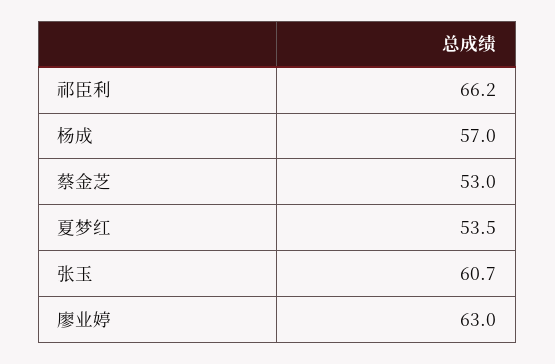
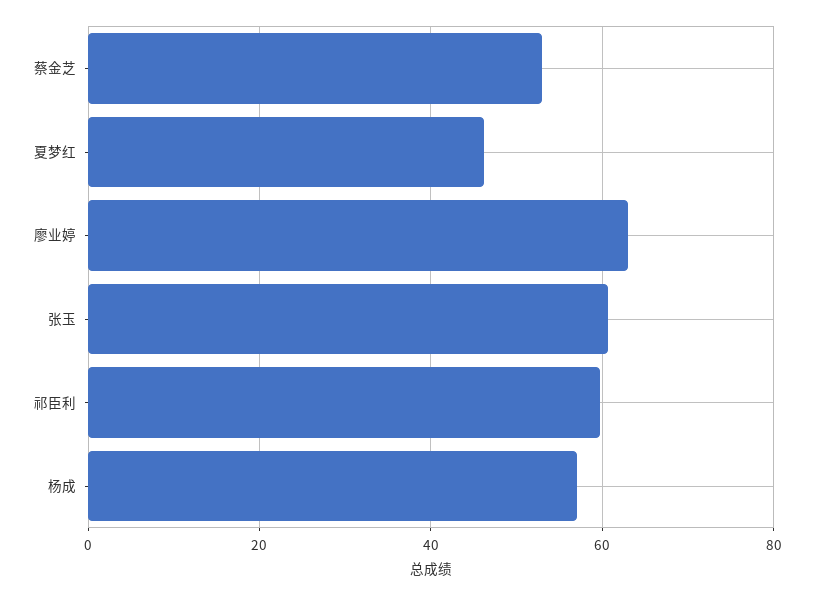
  {
-   "祁臣利": 66.2,
+   "祁臣利": 60,
    "杨成": 57,
    "蔡金芝": 53,
-   "夏梦红": 53.5,
+   "夏梦红": 46,
    "张玉": 60.7,
    "廖业婷": 63
  }

